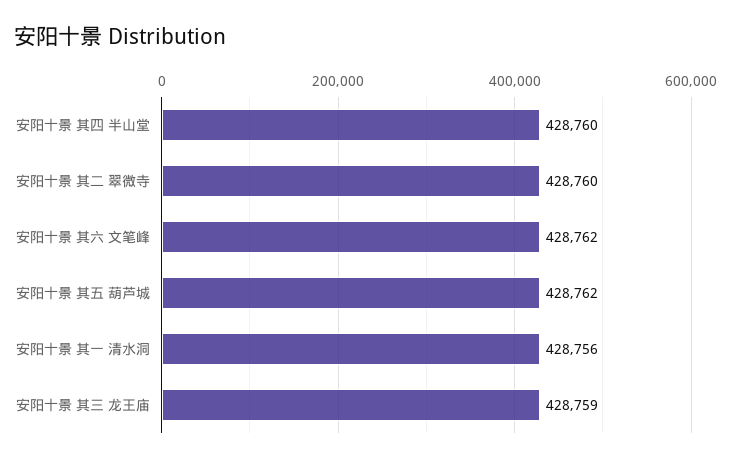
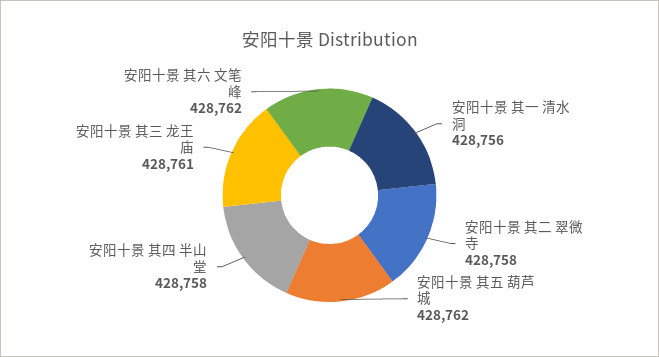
  {
-   "安阳十景 其四 半山堂": 428760,
+   "安阳十景 其四 半山堂": 428758,
-   "安阳十景 其二 翠微寺": 428760,
+   "安阳十景 其二 翠微寺": 428758,
    "安阳十景 其六 文笔峰": 428762,
    "安阳十景 其五 葫芦城": 428762,
    "安阳十景 其一 清水洞": 428756,
-   "安阳十景 其三 龙王庙": 428759
+   "安阳十景 其三 龙王庙": 428761
  }

